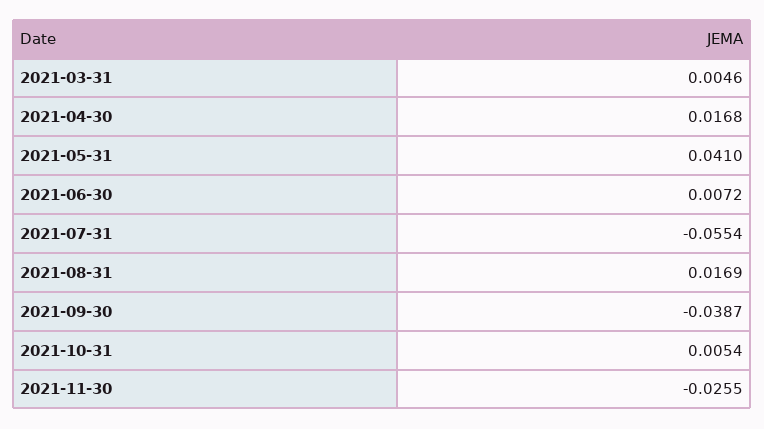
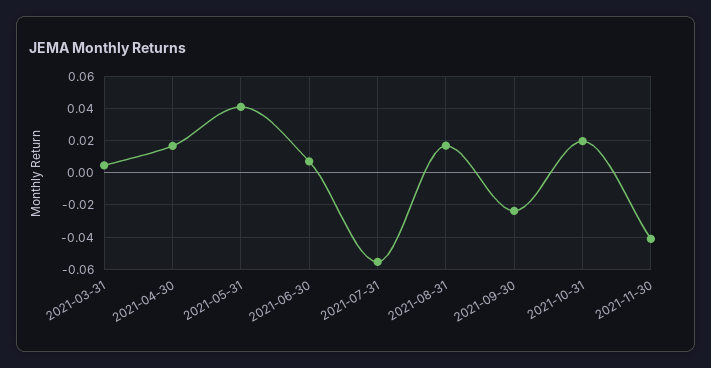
  {
    "2021-03-31": 0.0046,
    "2021-04-30": 0.0168,
    "2021-05-31": 0.041,
    "2021-06-30": 0.0072,
    "2021-07-31": -0.0554,
    "2021-08-31": 0.0169,
-   "2021-09-30": -0.0387,
+   "2021-09-30": -0.025,
-   "2021-10-31": 0.0054,
+   "2021-10-31": 0.02,
-   "2021-11-30": -0.0255
+   "2021-11-30": -0.04
  }

